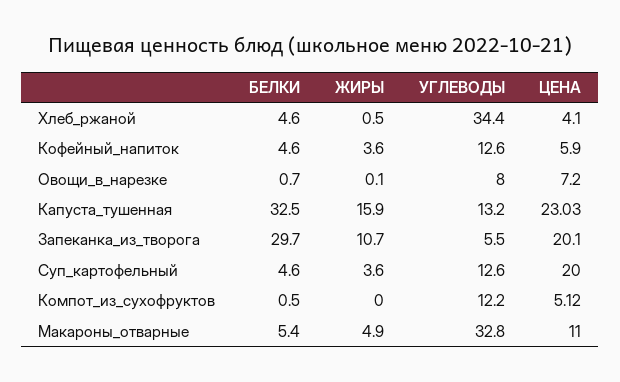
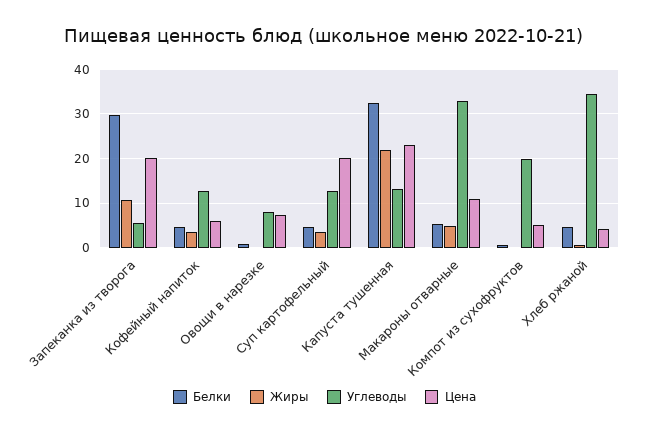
  {
    "БЕЛКИ": {
      "Хлеб_ржаной": 4.6,
      "Кофейный_напиток": 4.6,
      "Овощи_в_нарезке": 0.7,
      "Капуста_тушенная": 32.5,
      "Запеканка_из_творога": 29.7,
      "Суп_картофельный": 4.6,
      "Компот_из_сухофруктов": 0.5,
      "Макароны_отварные": 5.4
    },
    "ЖИРЫ": {
      "Хлеб_ржаной": 0.5,
      "Кофейный_напиток": 3.6,
      "Овощи_в_нарезке": 0.1,
-     "Капуста_тушенная": 15.9,
+     "Капуста_тушенная": 22,
      "Запеканка_из_творога": 10.7,
      "Суп_картофельный": 3.6,
      "Компот_из_сухофруктов": 0,
      "Макароны_отварные": 4.9
    },
    "УГЛЕВОДЫ": {
      "Хлеб_ржаной": 34.4,
      "Кофейный_напиток": 12.6,
      "Овощи_в_нарезке": 8,
      "Капуста_тушенная": 13.2,
      "Запеканка_из_творога": 5.5,
      "Суп_картофельный": 12.6,
-     "Компот_из_сухофруктов": 12.2,
+     "Компот_из_сухофруктов": 20,
      "Макароны_отварные": 32.8
    },
    "ЦЕНА": {
      "Хлеб_ржаной": 4.1,
      "Кофейный_напиток": 5.9,
      "Овощи_в_нарезке": 7.2,
      "Капуста_тушенная": 23.03,
      "Запеканка_из_творога": 20.1,
      "Суп_картофельный": 20,
      "Компот_из_сухофруктов": 5.12,
      "Макароны_отварные": 11
    }
  }

